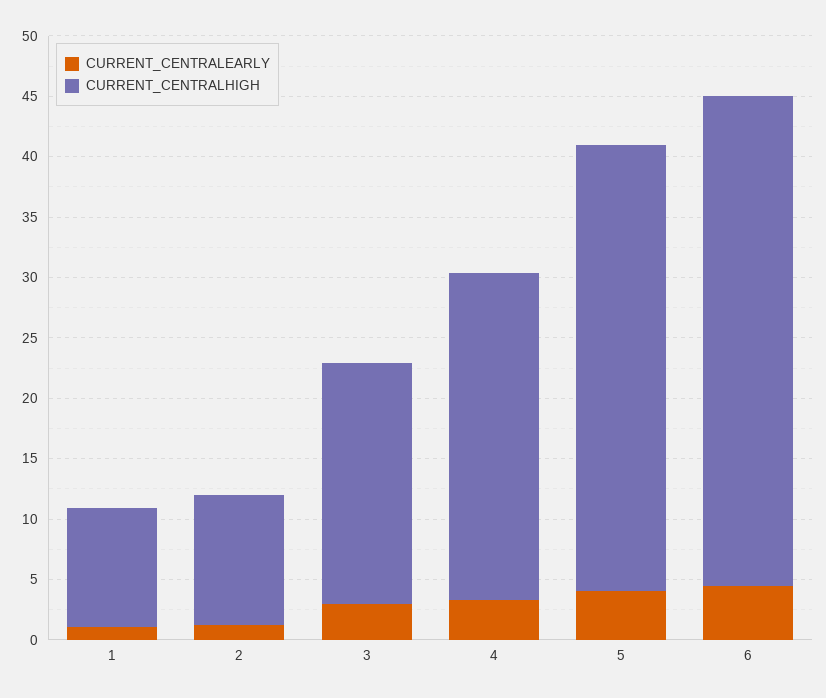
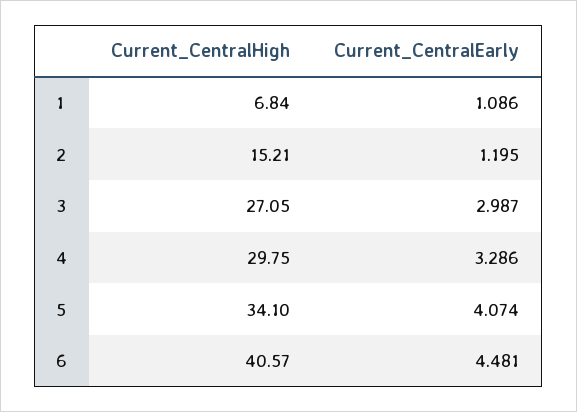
  {
    "CURRENT_CENTRALEARLY": {
      "1": 1.086,
      "2": 1.195,
      "3": 2.987,
      "4": 3.286,
      "5": 4.074,
      "6": 4.481
    },
    "CURRENT_CENTRALHIGH": {
-     "1": 10,
+     "1": 6.84,
-     "2": 11,
+     "2": 15.21,
-     "3": 20,
+     "3": 27.05,
-     "4": 27,
+     "4": 29.75,
-     "5": 37,
+     "5": 34.1,
      "6": 40.57
    }
  }

